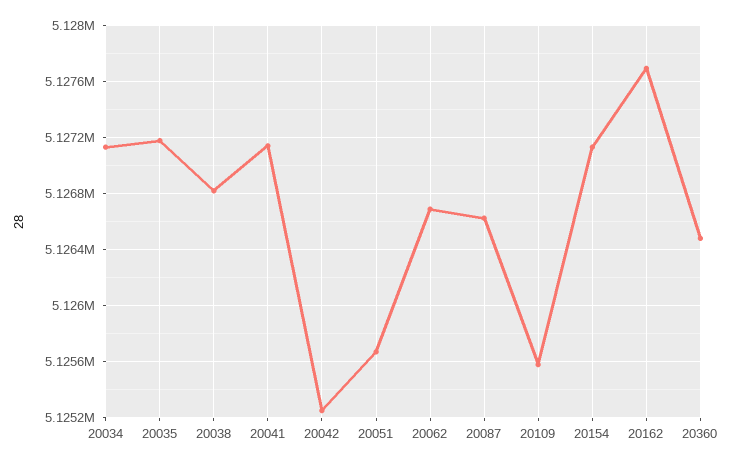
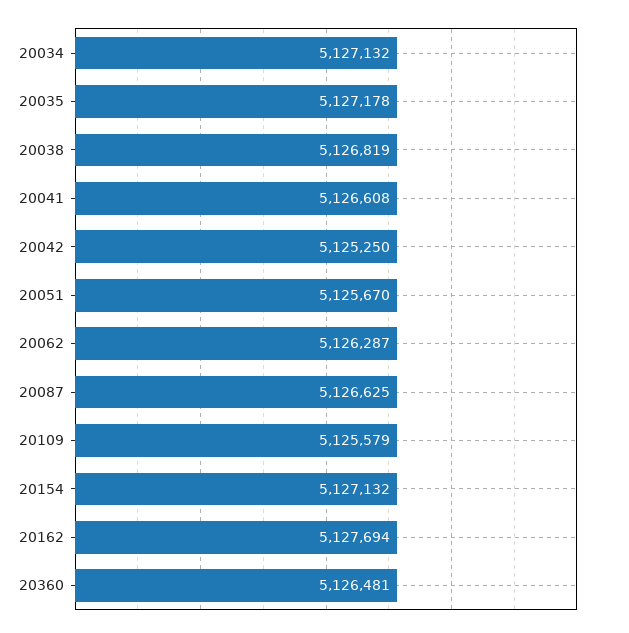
  {
    "20034": 5127132,
    "20035": 5127178,
    "20038": 5126819,
-   "20041": 5127150,
+   "20041": 5126608,
    "20042": 5125250,
    "20051": 5125670,
-   "20062": 5126700,
+   "20062": 5126287,
    "20087": 5126625,
    "20109": 5125579,
    "20154": 5127132,
    "20162": 5127694,
    "20360": 5126481
  }

